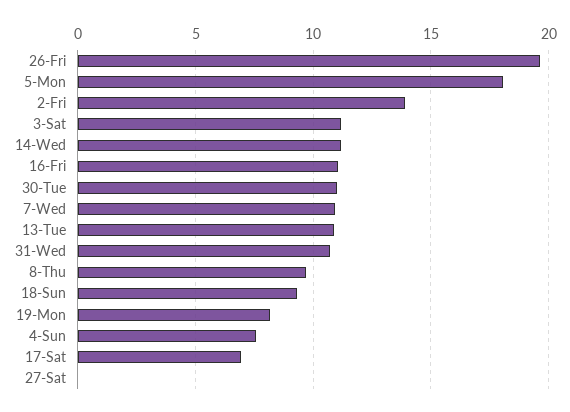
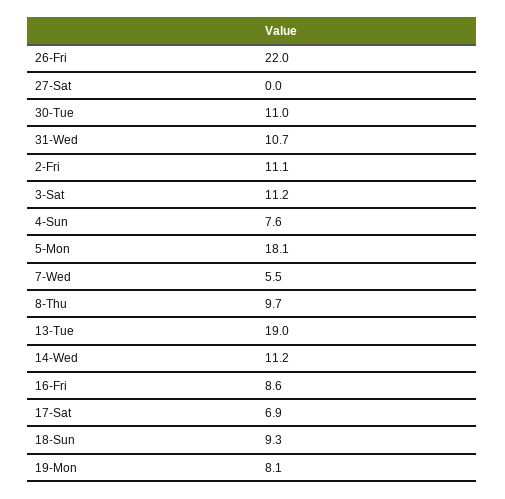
  {
-   "26-Fri": 19.5,
+   "26-Fri": 22,
    "5-Mon": 18.1,
-   "2-Fri": 14,
+   "2-Fri": 11.1,
    "3-Sat": 11.2,
    "14-Wed": 11.2,
-   "16-Fri": 11,
+   "16-Fri": 8.6,
    "30-Tue": 11,
-   "7-Wed": 11,
+   "7-Wed": 5.5,
-   "13-Tue": 11,
+   "13-Tue": 19,
    "31-Wed": 10.7,
    "8-Thu": 9.7,
    "18-Sun": 9.3,
    "19-Mon": 8.1,
    "4-Sun": 7.6,
    "17-Sat": 6.9,
    "27-Sat": 0
  }

